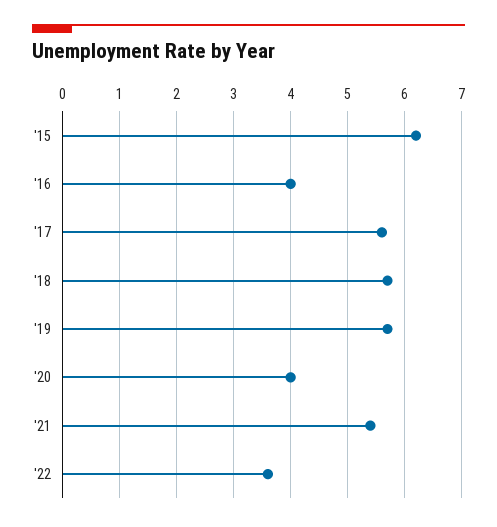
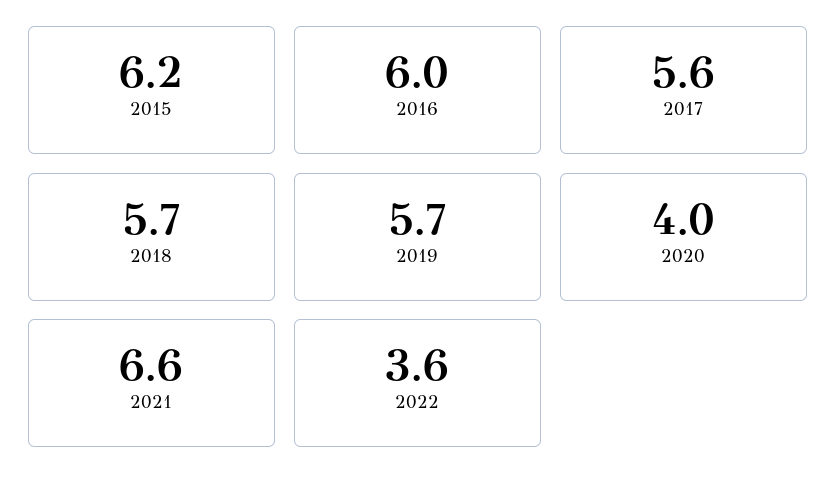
  {
    "'15": 6.2,
-   "'16": 4,
+   "'16": 6,
    "'17": 5.6,
    "'18": 5.7,
    "'19": 5.7,
    "'20": 4,
-   "'21": 5.5,
+   "'21": 6.6,
    "'22": 3.6
  }

